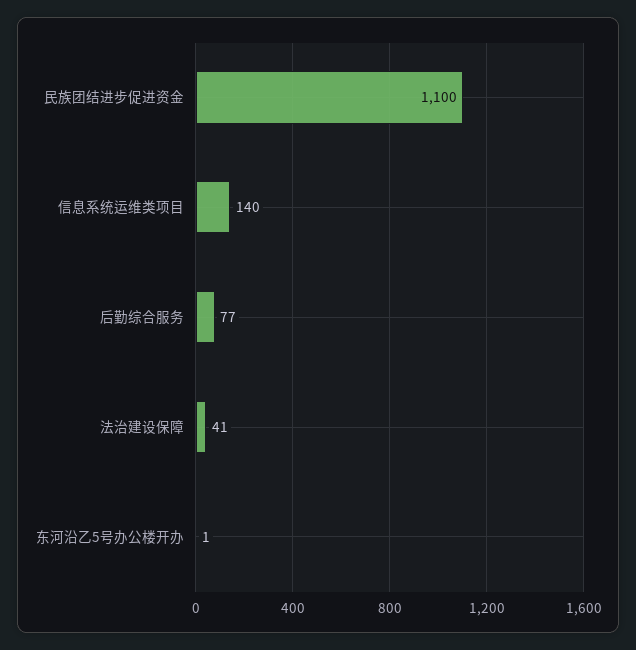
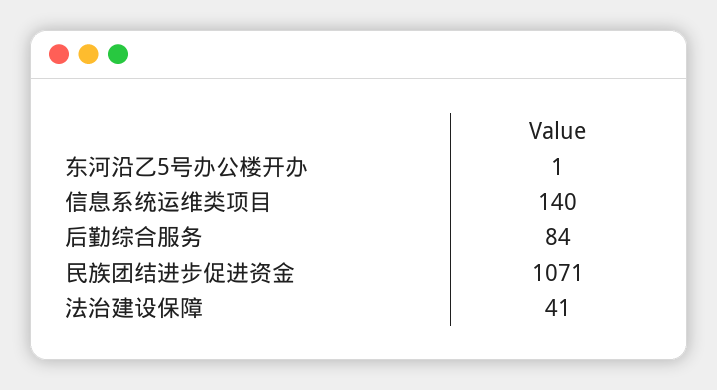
  {
-   "民族团结进步促进资金": 1100,
+   "民族团结进步促进资金": 1071,
    "信息系统运维类项目": 140,
-   "后勤综合服务": 77,
+   "后勤综合服务": 84,
    "法治建设保障": 41,
    "东河沿乙5号办公楼开办": 1
  }

